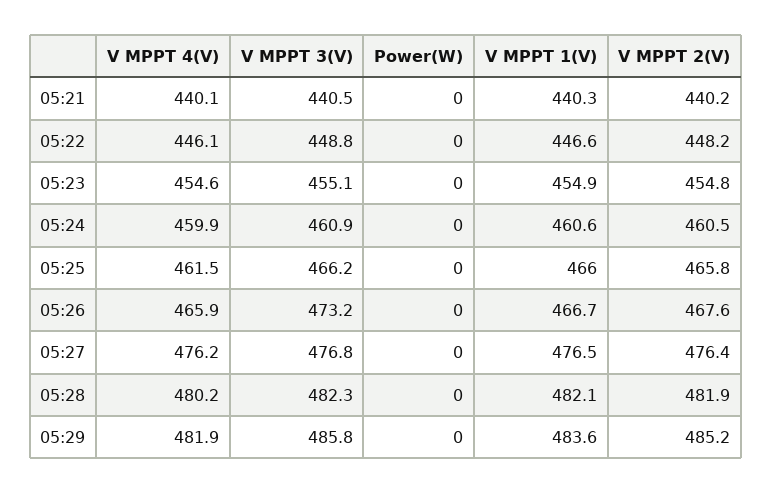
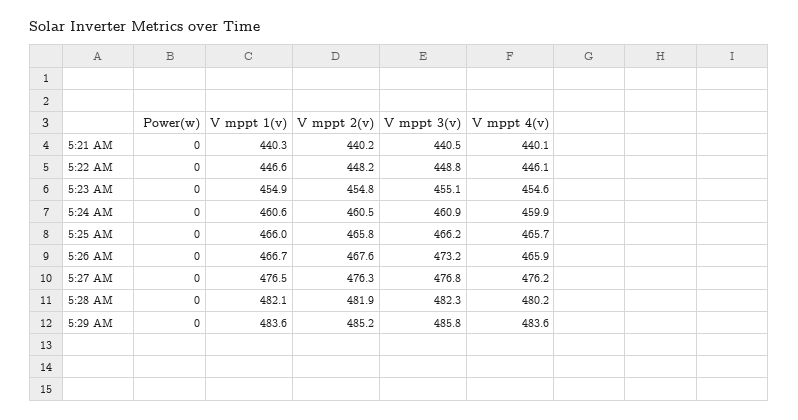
  {
    "V MPPT 4(V)": {
      "05:21": 440.1,
      "05:22": 446.1,
      "05:23": 454.6,
      "05:24": 459.9,
-     "05:25": 461.5,
+     "05:25": 465.7,
      "05:26": 465.9,
      "05:27": 476.2,
      "05:28": 480.2,
-     "05:29": 481.9
+     "05:29": 483.6
    },
    "V MPPT 3(V)": {
      "05:21": 440.5,
      "05:22": 448.8,
      "05:23": 455.1,
      "05:24": 460.9,
      "05:25": 466.2,
      "05:26": 473.2,
      "05:27": 476.8,
      "05:28": 482.3,
      "05:29": 485.8
    },
    "Power(W)": {
      "05:21": 0,
      "05:22": 0,
      "05:23": 0,
      "05:24": 0,
      "05:25": 0,
      "05:26": 0,
      "05:27": 0,
      "05:28": 0,
      "05:29": 0
    },
    "V MPPT 1(V)": {
      "05:21": 440.3,
      "05:22": 446.6,
      "05:23": 454.9,
      "05:24": 460.6,
      "05:25": 466,
      "05:26": 466.7,
      "05:27": 476.5,
      "05:28": 482.1,
      "05:29": 483.6
    },
    "V MPPT 2(V)": {
      "05:21": 440.2,
      "05:22": 448.2,
      "05:23": 454.8,
      "05:24": 460.5,
      "05:25": 465.8,
      "05:26": 467.6,
-     "05:27": 476.4,
+     "05:27": 476.3,
      "05:28": 481.9,
      "05:29": 485.2
    }
  }

